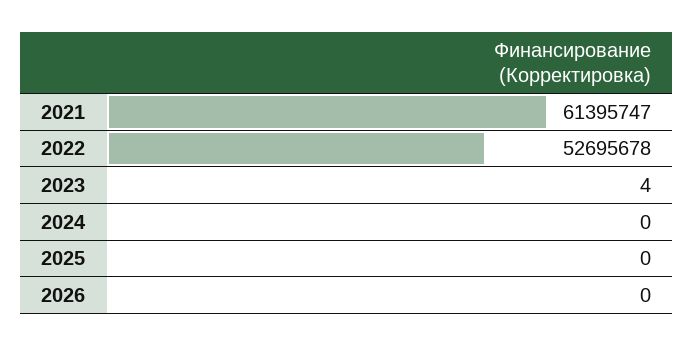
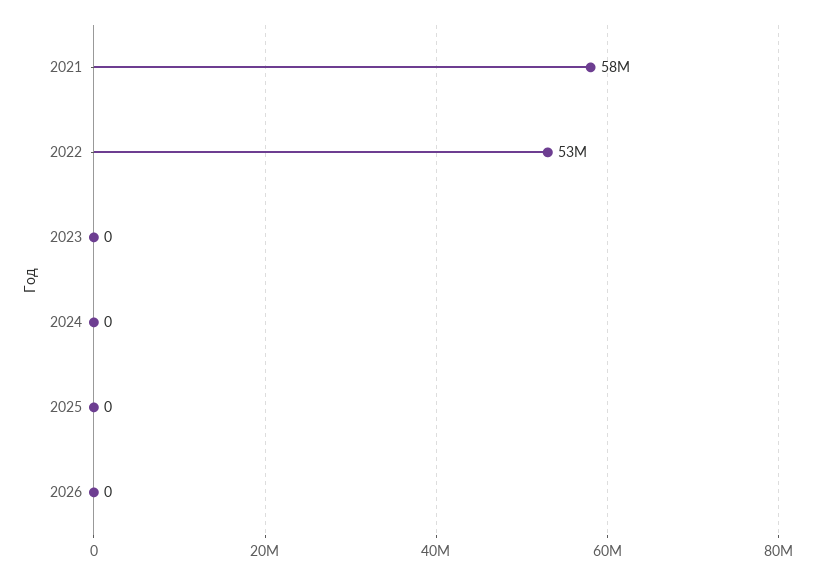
  {
-   "2021": 61395747,
+   "2021": 58000000,
    "2022": 52695678,
-   "2023": 4,
+   "2023": 0,
    "2024": 0,
    "2025": 0,
    "2026": 0
  }

